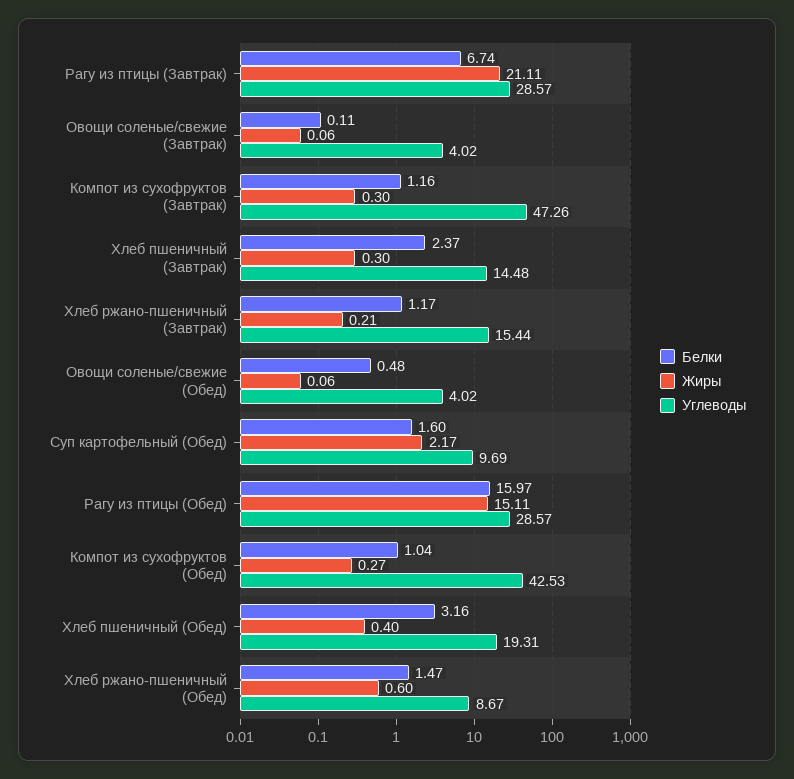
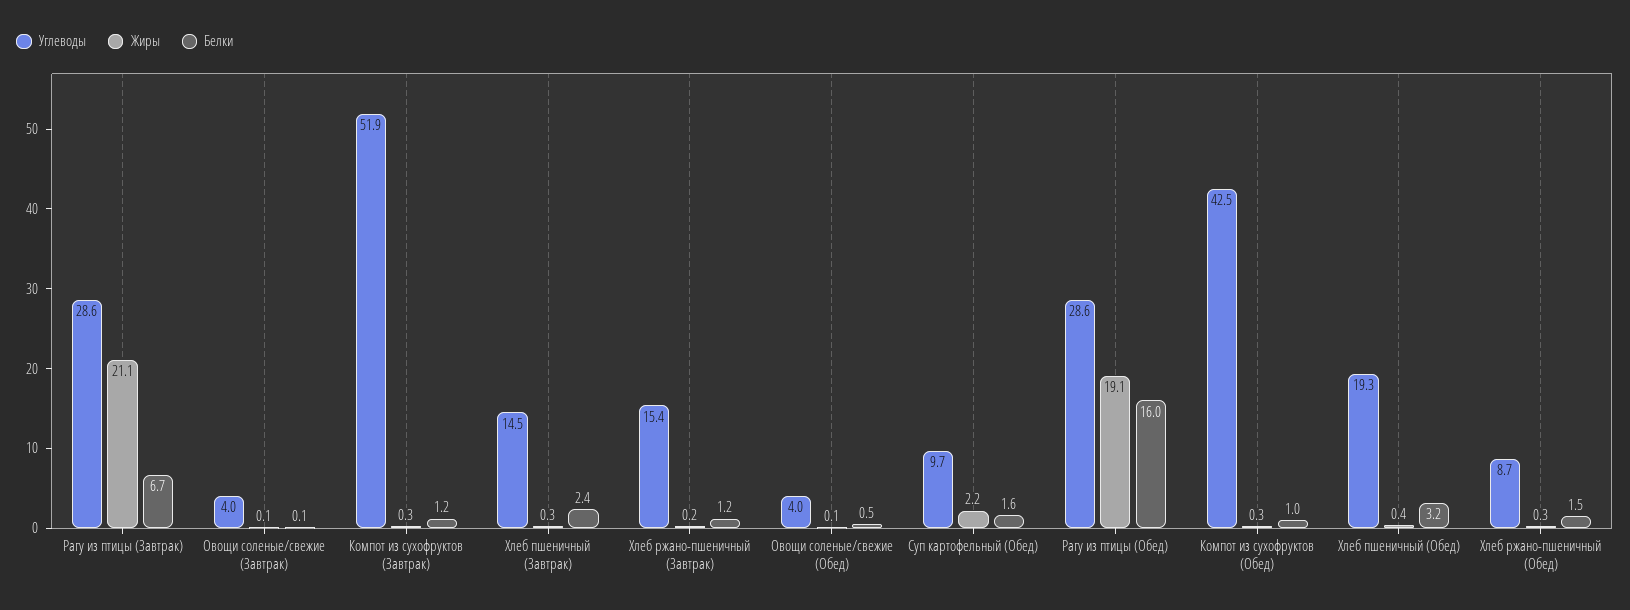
  {
    "Белки": {
      "Рагу из птицы (Завтрак)": 6.74,
      "Овощи соленые/свежие (Завтрак)": 0.11,
      "Компот из сухофруктов (Завтрак)": 1.16,
      "Хлеб пшеничный (Завтрак)": 2.37,
      "Хлеб ржано-пшеничный (Завтрак)": 1.17,
      "Овощи соленые/свежие (Обед)": 0.48,
      "Суп картофельный (Обед)": 1.6,
      "Рагу из птицы (Обед)": 15.97,
      "Компот из сухофруктов (Обед)": 1.04,
      "Хлеб пшеничный (Обед)": 3.16,
      "Хлеб ржано-пшеничный (Обед)": 1.47
    },
    "Жиры": {
      "Рагу из птицы (Завтрак)": 21.11,
      "Овощи соленые/свежие (Завтрак)": 0.06,
      "Компот из сухофруктов (Завтрак)": 0.3,
      "Хлеб пшеничный (Завтрак)": 0.3,
      "Хлеб ржано-пшеничный (Завтрак)": 0.21,
      "Овощи соленые/свежие (Обед)": 0.06,
      "Суп картофельный (Обед)": 2.17,
-     "Рагу из птицы (Обед)": 15.11,
+     "Рагу из птицы (Обед)": 19.1,
      "Компот из сухофруктов (Обед)": 0.27,
      "Хлеб пшеничный (Обед)": 0.4,
-     "Хлеб ржано-пшеничный (Обед)": 0.6
+     "Хлеб ржано-пшеничный (Обед)": 0.3
    },
    "Углеводы": {
      "Рагу из птицы (Завтрак)": 28.57,
      "Овощи соленые/свежие (Завтрак)": 4.02,
-     "Компот из сухофруктов (Завтрак)": 47.26,
+     "Компот из сухофруктов (Завтрак)": 51.9,
      "Хлеб пшеничный (Завтрак)": 14.48,
      "Хлеб ржано-пшеничный (Завтрак)": 15.44,
      "Овощи соленые/свежие (Обед)": 4.02,
      "Суп картофельный (Обед)": 9.69,
      "Рагу из птицы (Обед)": 28.57,
      "Компот из сухофруктов (Обед)": 42.53,
      "Хлеб пшеничный (Обед)": 19.31,
      "Хлеб ржано-пшеничный (Обед)": 8.67
    }
  }

